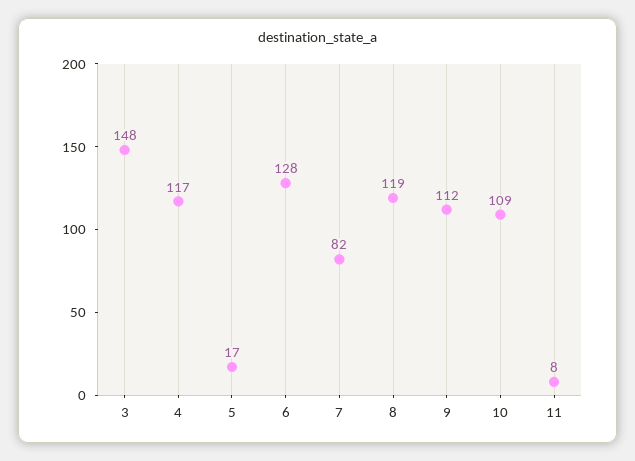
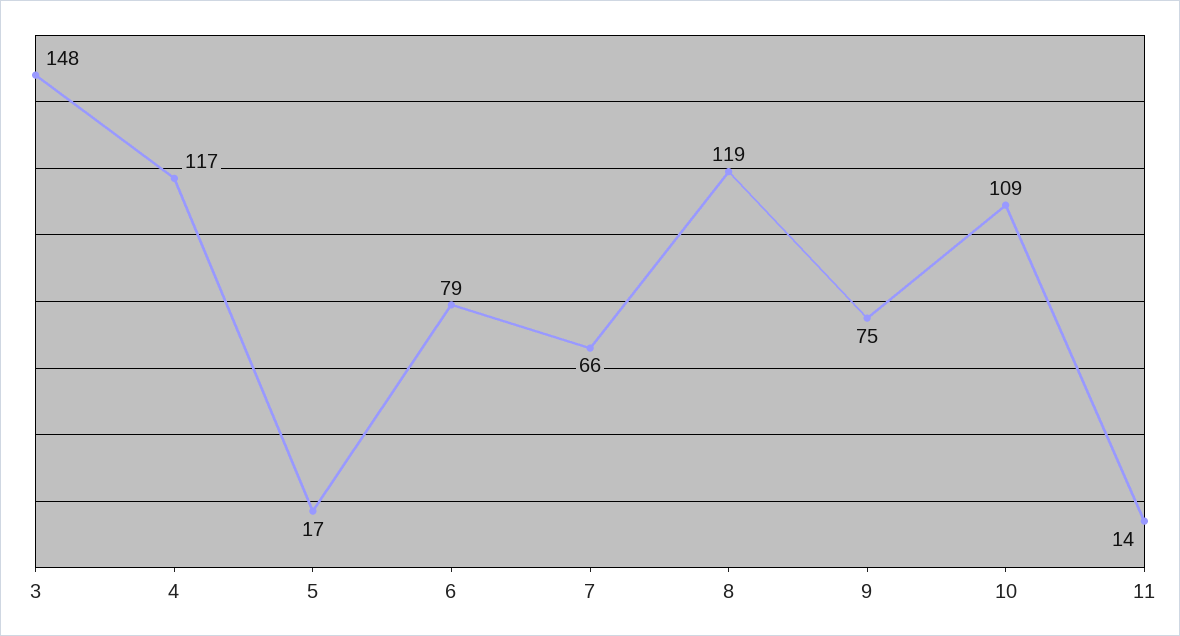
  {
    "3": 148,
    "4": 117,
    "5": 17,
-   "6": 128,
+   "6": 79,
-   "7": 82,
+   "7": 66,
    "8": 119,
-   "9": 112,
+   "9": 75,
    "10": 109,
-   "11": 8
+   "11": 14
  }

